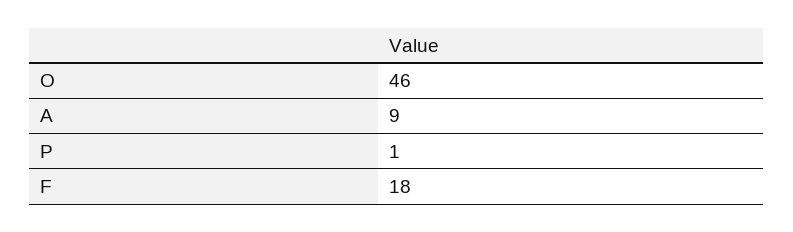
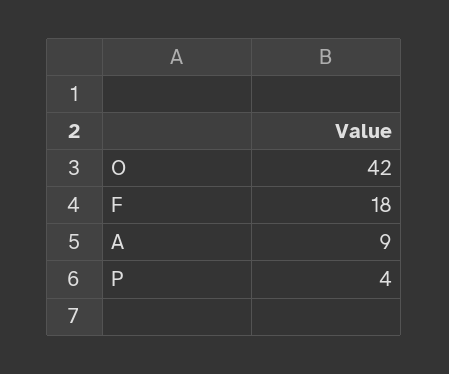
  {
-   "O": 46,
+   "O": 42,
    "A": 9,
-   "P": 1,
+   "P": 4,
    "F": 18
  }

